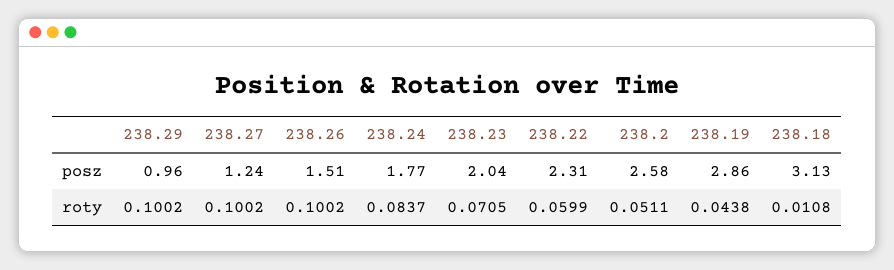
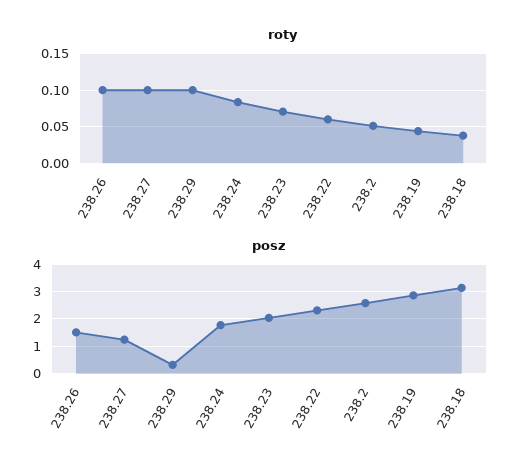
  {
    "posz": {
-     "238.29": 0.96,
+     "238.29": 0.25,
      "238.27": 1.24,
      "238.26": 1.51,
      "238.24": 1.77,
      "238.23": 2.04,
      "238.22": 2.31,
      "238.2": 2.58,
      "238.19": 2.86,
      "238.18": 3.13
    },
    "roty": {
      "238.29": 0.1002,
      "238.27": 0.1002,
      "238.26": 0.1002,
      "238.24": 0.0837,
      "238.23": 0.0705,
      "238.22": 0.0599,
      "238.2": 0.0511,
      "238.19": 0.0438,
-     "238.18": 0.0108
+     "238.18": 0.04
    }
  }

